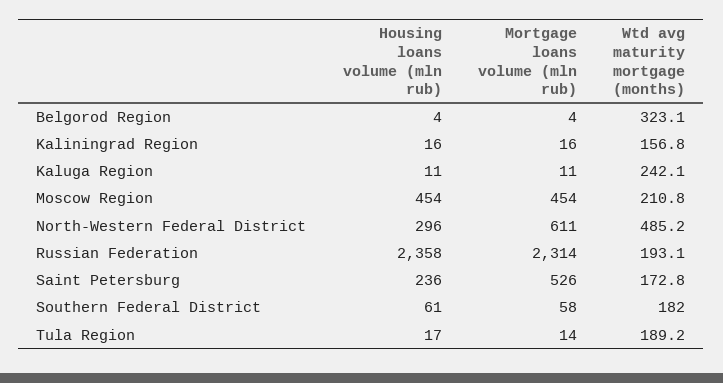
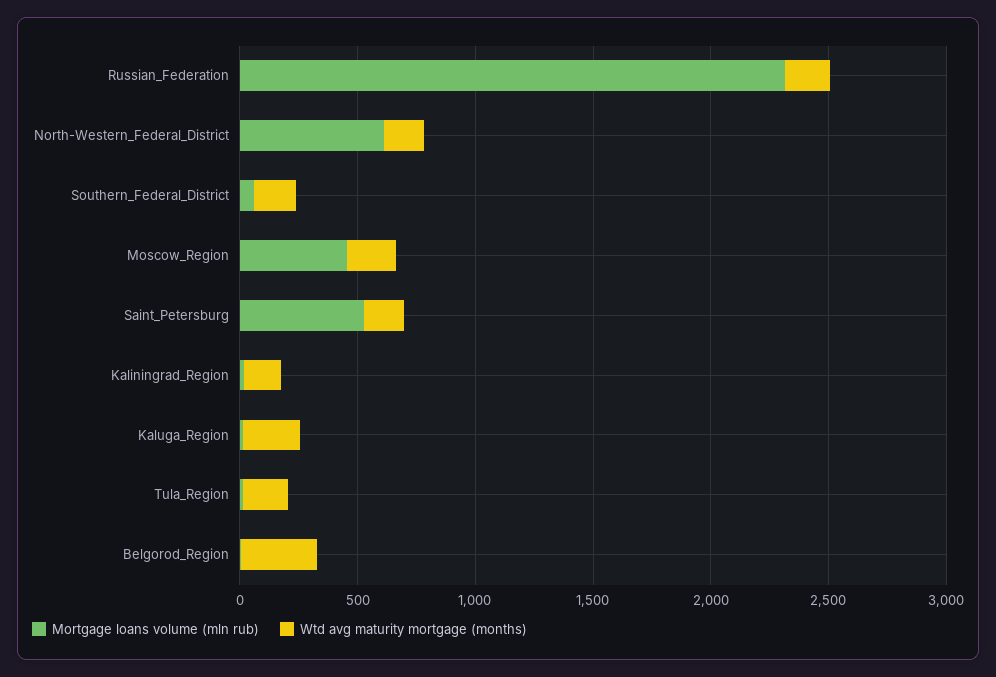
  {
-   "Housing loans volume (mln rub)": {
-     "Belgorod Region": 4,
-     "Kaliningrad Region": 16,
-     "Kaluga Region": 11,
-     "Moscow Region": 454,
-     "North-Western Federal District": 296,
-     "Russian Federation": 2358,
-     "Saint Petersburg": 236,
-     "Southern Federal District": 61,
-     "Tula Region": 17
-   },
    "Mortgage loans volume (mln rub)": {
      "Belgorod Region": 4,
      "Kaliningrad Region": 16,
      "Kaluga Region": 11,
      "Moscow Region": 454,
      "North-Western Federal District": 611,
      "Russian Federation": 2314,
      "Saint Petersburg": 526,
      "Southern Federal District": 58,
      "Tula Region": 14
    },
    "Wtd avg maturity mortgage (months)": {
      "Belgorod Region": 323.1,
      "Kaliningrad Region": 156.8,
      "Kaluga Region": 242.1,
      "Moscow Region": 210.8,
-     "North-Western Federal District": 485.2,
+     "North-Western Federal District": 200,
      "Russian Federation": 193.1,
      "Saint Petersburg": 172.8,
      "Southern Federal District": 182,
      "Tula Region": 189.2
    }
  }

